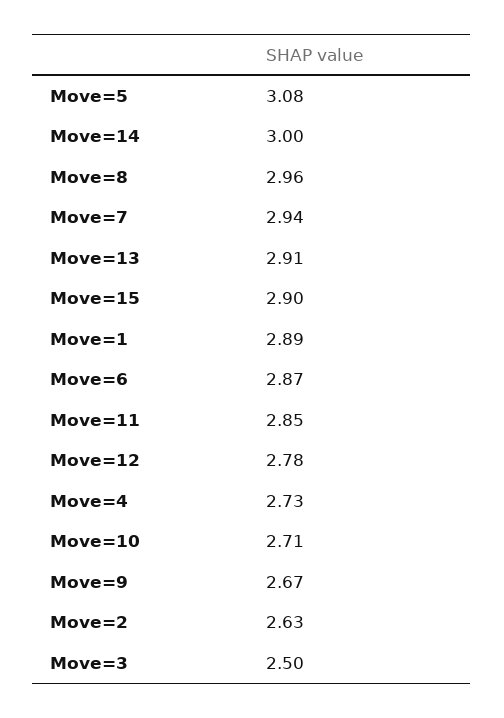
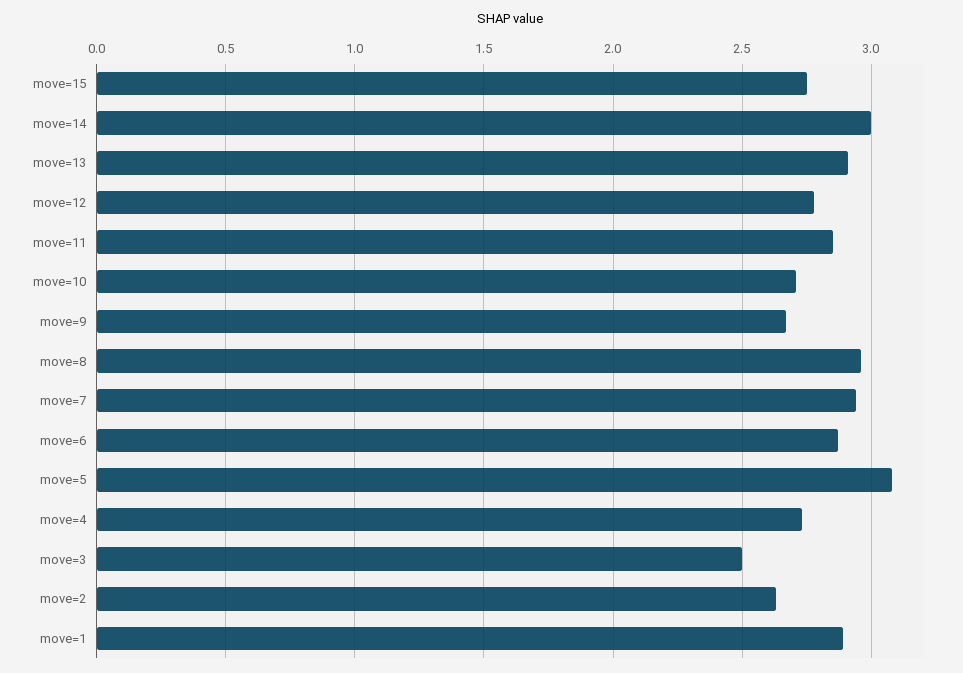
  {
    "Move=5": 3.08,
    "Move=14": 3,
    "Move=8": 2.96,
    "Move=7": 2.94,
    "Move=13": 2.91,
-   "Move=15": 2.9,
+   "Move=15": 2.75,
    "Move=1": 2.89,
    "Move=6": 2.87,
    "Move=11": 2.85,
    "Move=12": 2.78,
    "Move=4": 2.73,
    "Move=10": 2.71,
    "Move=9": 2.67,
    "Move=2": 2.63,
    "Move=3": 2.5
  }

